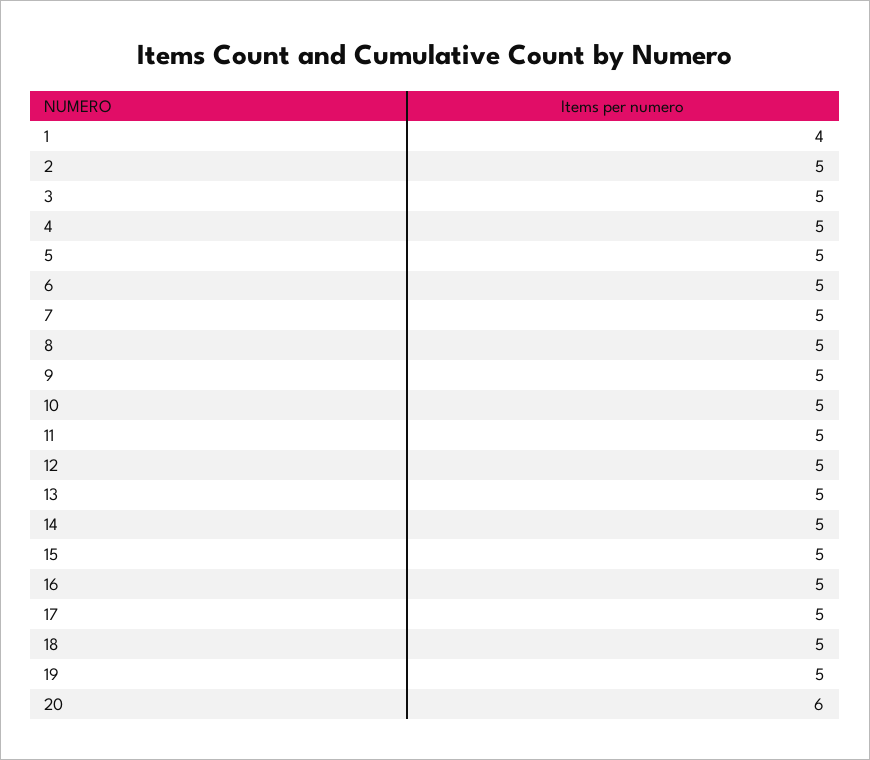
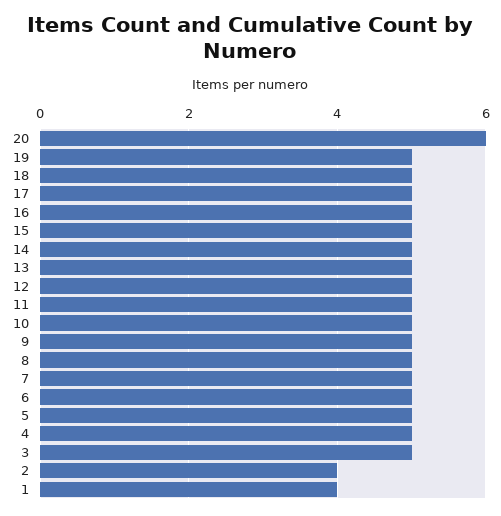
  {
    "1": 4,
-   "2": 5,
+   "2": 4,
    "3": 5,
    "4": 5,
    "5": 5,
    "6": 5,
    "7": 5,
    "8": 5,
    "9": 5,
    "10": 5,
    "11": 5,
    "12": 5,
    "13": 5,
    "14": 5,
    "15": 5,
    "16": 5,
    "17": 5,
    "18": 5,
    "19": 5,
    "20": 6
  }

